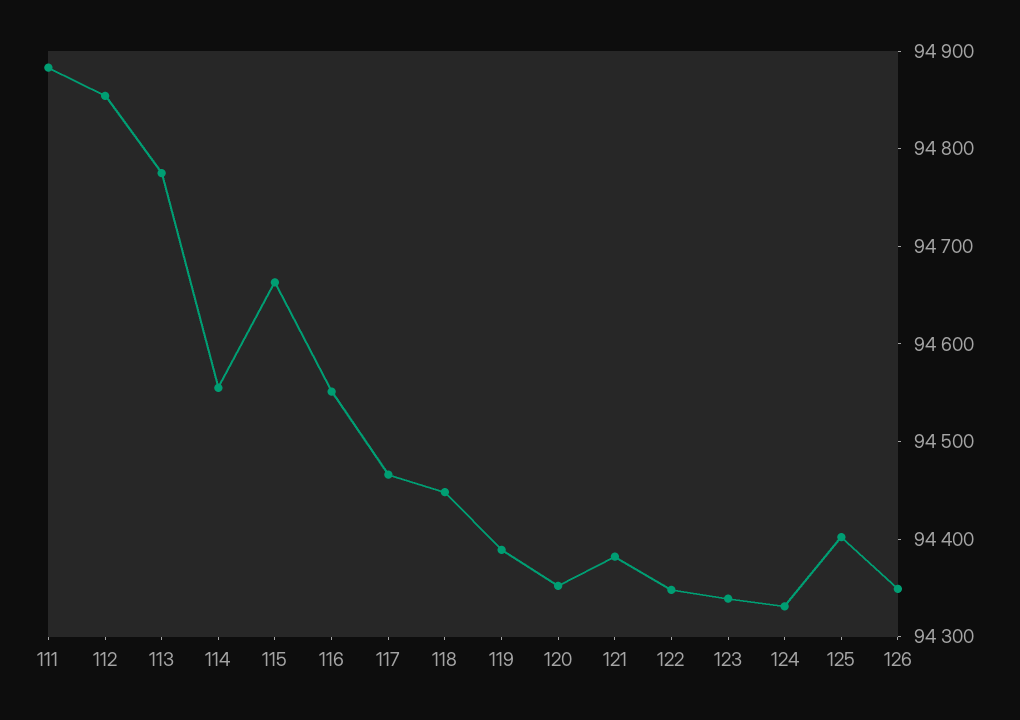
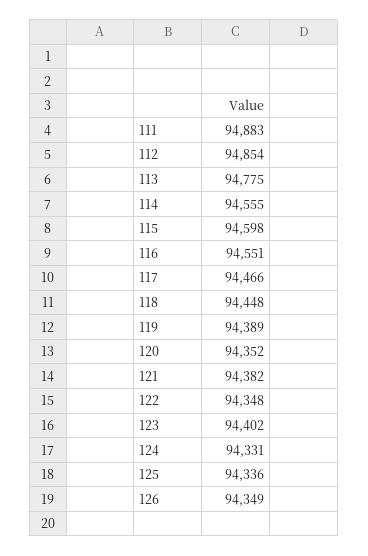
  {
    "111": 94883,
    "112": 94854,
    "113": 94775,
    "114": 94555,
-   "115": 94660,
+   "115": 94598,
    "116": 94551,
    "117": 94466,
    "118": 94448,
    "119": 94389,
    "120": 94352,
    "121": 94382,
    "122": 94348,
-   "123": 94340,
+   "123": 94402,
    "124": 94331,
-   "125": 94400,
+   "125": 94336,
    "126": 94349
  }

